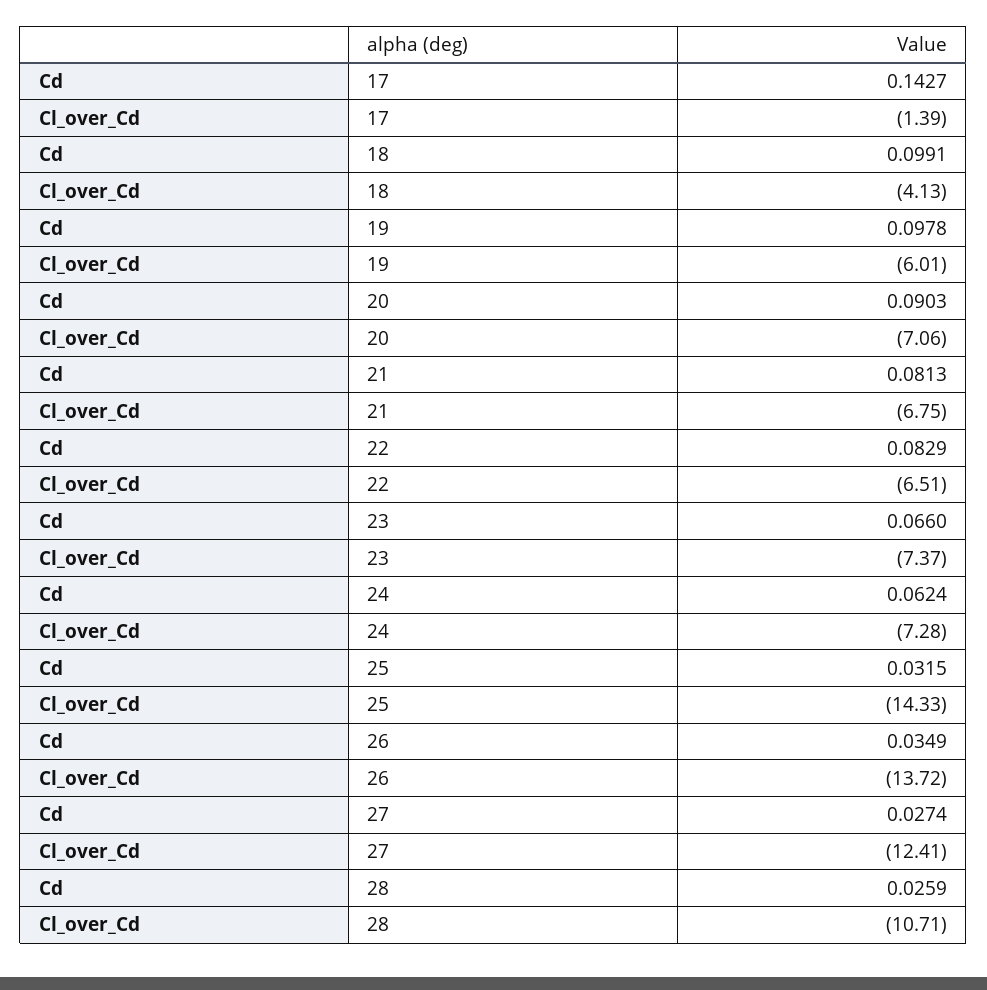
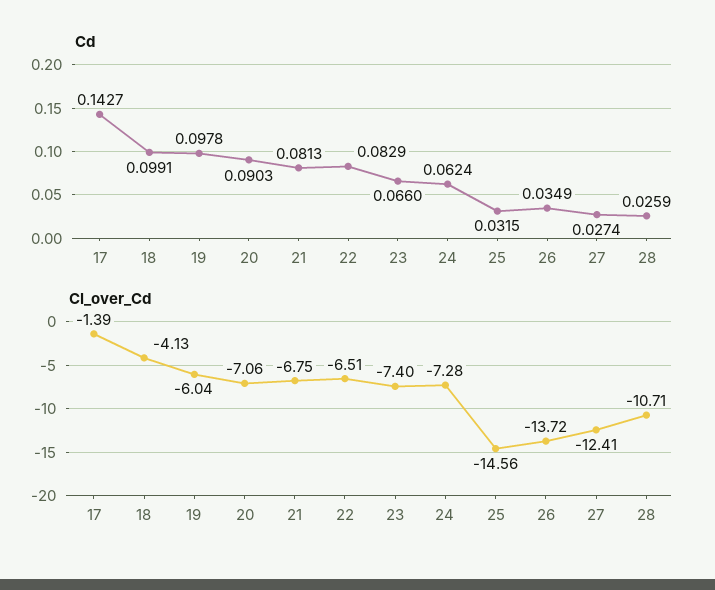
  {
    "Cd": {
      "17": 0.1427,
      "18": 0.0991,
      "19": 0.0978,
      "20": 0.0903,
      "21": 0.0813,
      "22": 0.0829,
      "23": 0.066,
      "24": 0.0624,
      "25": 0.0315,
      "26": 0.0349,
      "27": 0.0274,
      "28": 0.0259
    },
    "Cl_over_Cd": {
      "17": -1.39,
      "18": -4.13,
-     "19": -6.01,
+     "19": -6.04,
      "20": -7.06,
      "21": -6.75,
      "22": -6.51,
-     "23": -7.37,
+     "23": -7.4,
      "24": -7.28,
-     "25": -14.33,
+     "25": -14.56,
      "26": -13.72,
      "27": -12.41,
      "28": -10.71
    }
  }

